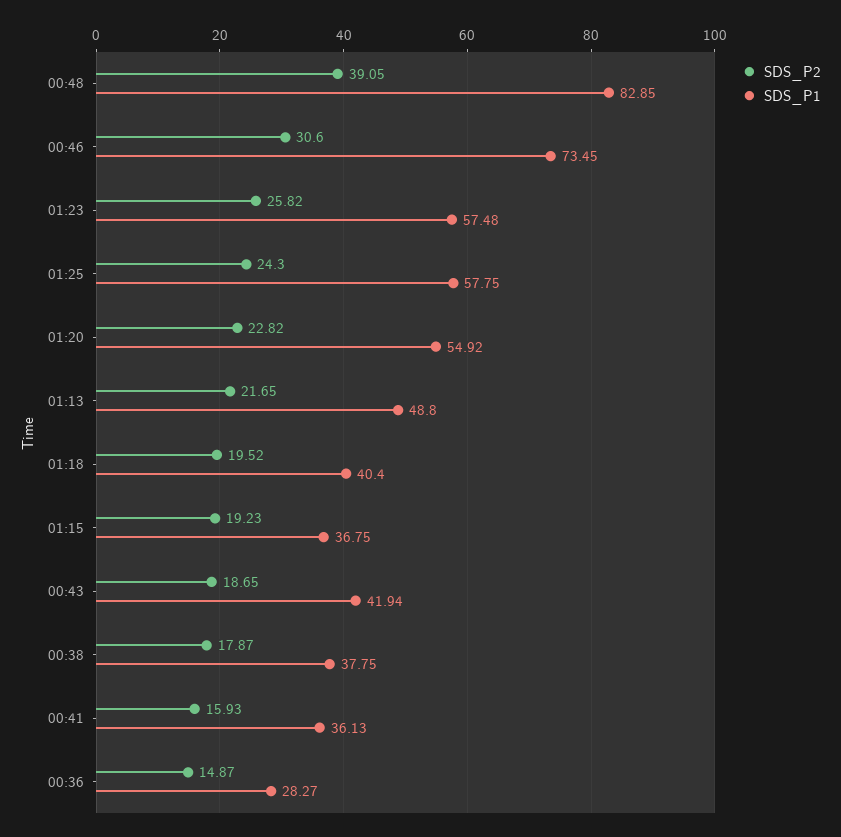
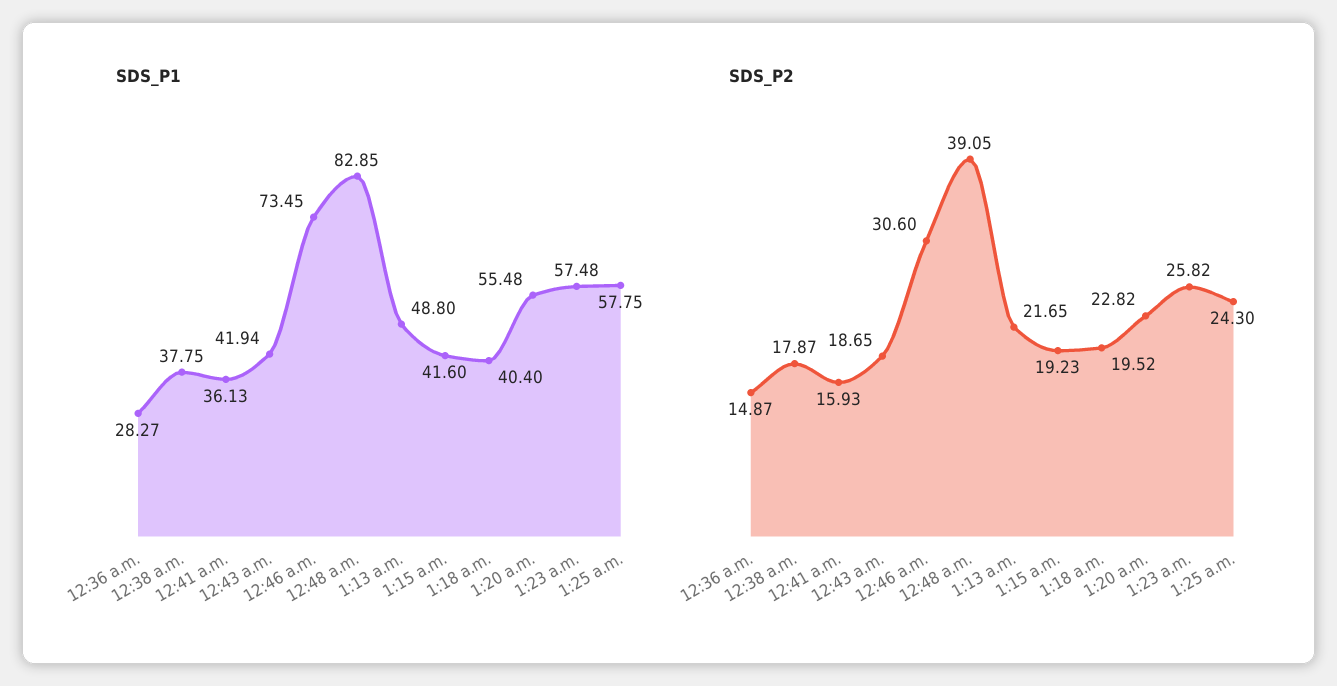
  {
    "SDS_P2": {
      "00:48": 39.05,
      "00:46": 30.6,
      "01:23": 25.82,
      "01:25": 24.3,
      "01:20": 22.82,
      "01:13": 21.65,
      "01:18": 19.52,
      "01:15": 19.23,
      "00:43": 18.65,
      "00:38": 17.87,
      "00:41": 15.93,
      "00:36": 14.87
    },
    "SDS_P1": {
      "00:48": 82.85,
      "00:46": 73.45,
      "01:23": 57.48,
      "01:25": 57.75,
-     "01:20": 54.92,
+     "01:20": 55.48,
      "01:13": 48.8,
      "01:18": 40.4,
-     "01:15": 36.75,
+     "01:15": 41.6,
      "00:43": 41.94,
      "00:38": 37.75,
      "00:41": 36.13,
      "00:36": 28.27
    }
  }

